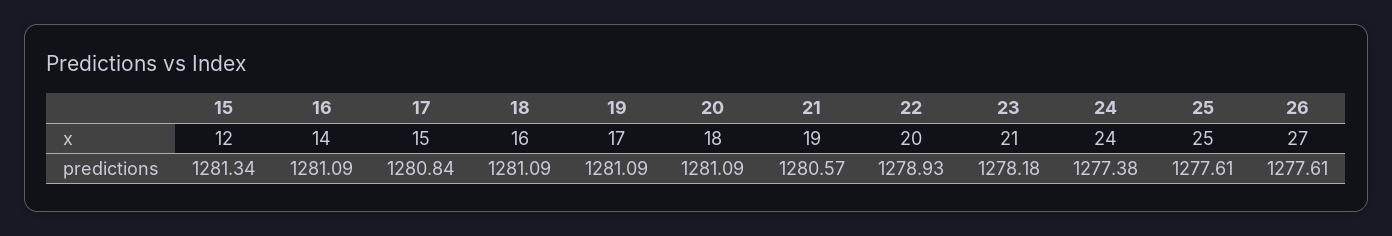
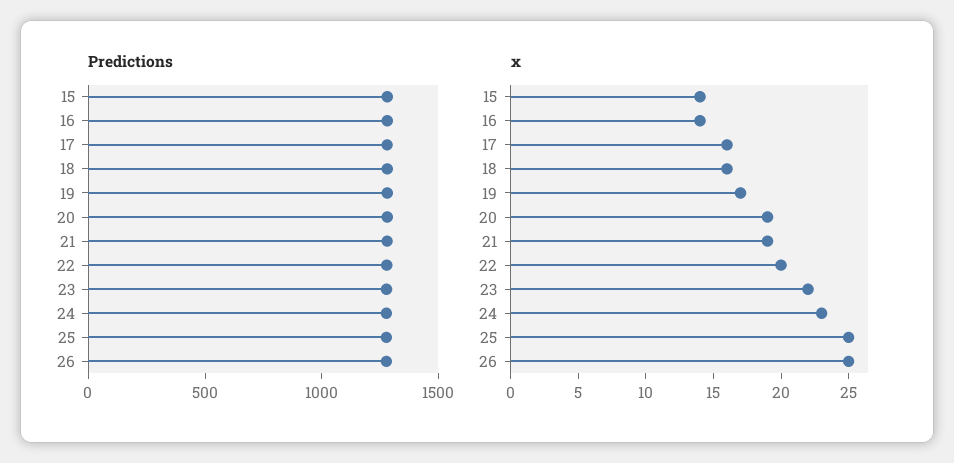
  {
    "x": {
-     "15": 12,
+     "15": 14,
      "16": 14,
-     "17": 15,
+     "17": 16,
      "18": 16,
      "19": 17,
-     "20": 18,
+     "20": 19,
      "21": 19,
      "22": 20,
-     "23": 21,
+     "23": 22,
-     "24": 24,
+     "24": 23,
      "25": 25,
-     "26": 27
+     "26": 25
    },
    "predictions": {
      "15": 1281.34,
      "16": 1281.09,
      "17": 1280.84,
      "18": 1281.09,
      "19": 1281.09,
      "20": 1281.09,
      "21": 1280.57,
      "22": 1278.93,
      "23": 1278.18,
      "24": 1277.38,
      "25": 1277.61,
      "26": 1277.61
    }
  }

